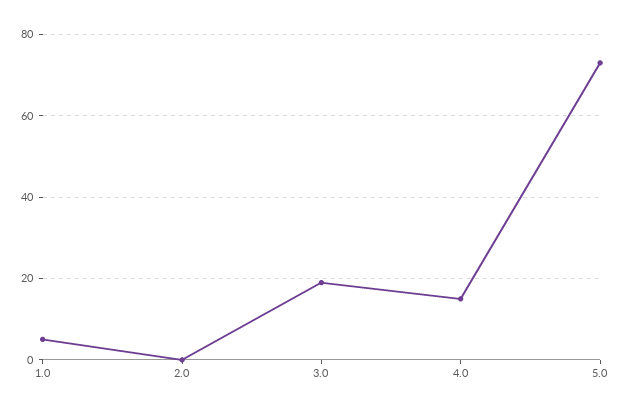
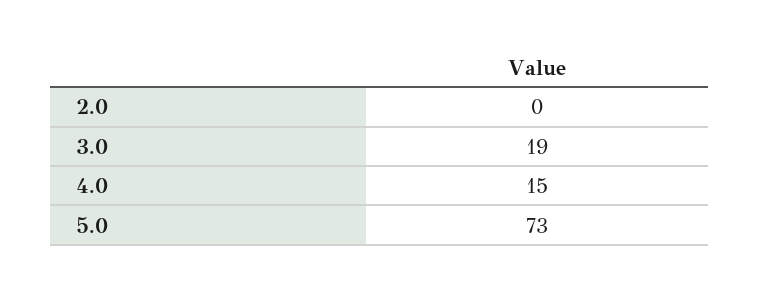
  {
-   "1.0": 5,
    "2.0": 0,
    "3.0": 19,
    "4.0": 15,
    "5.0": 73
  }

